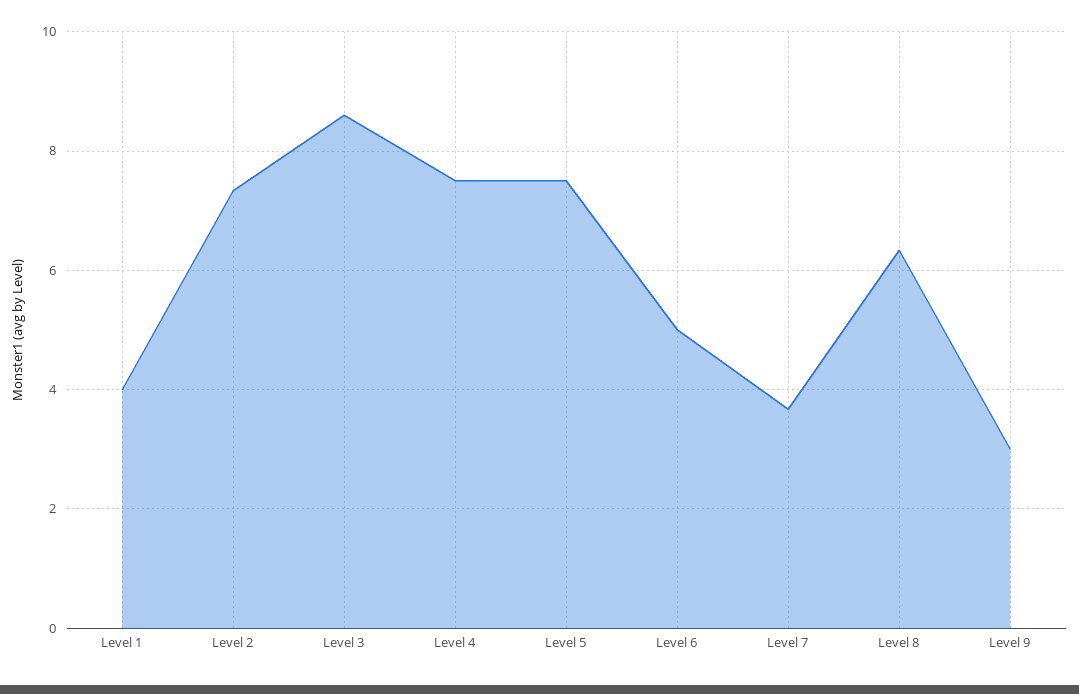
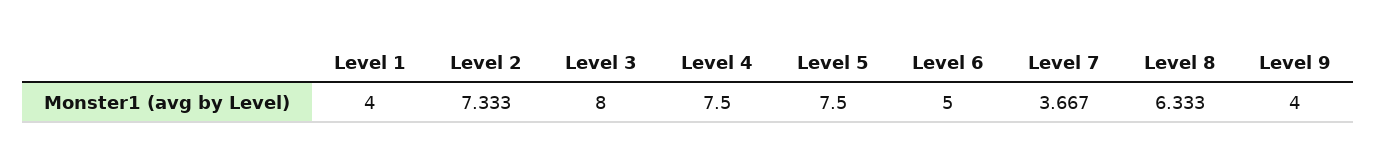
  {
    "Level 1": 4,
    "Level 2": 7.333,
-   "Level 3": 8.6,
+   "Level 3": 8,
    "Level 4": 7.5,
    "Level 5": 7.5,
    "Level 6": 5,
    "Level 7": 3.667,
    "Level 8": 6.333,
-   "Level 9": 3
+   "Level 9": 4
  }

